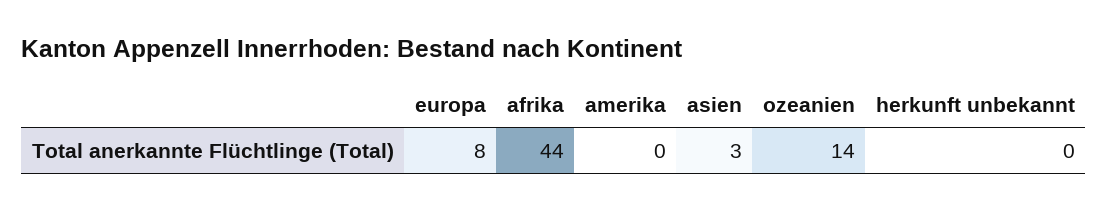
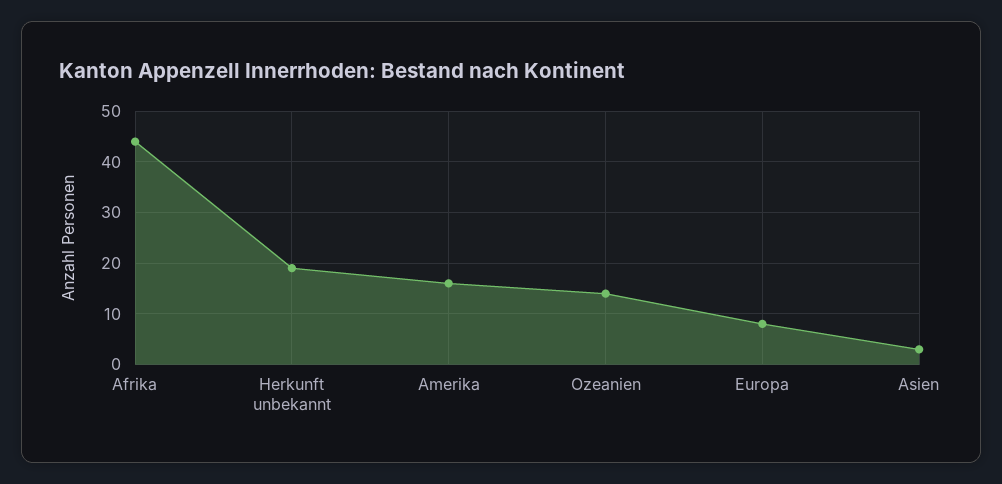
  {
    "europa": 8,
    "afrika": 44,
-   "amerika": 0,
+   "amerika": 15,
    "asien": 3,
    "ozeanien": 14,
-   "herkunft unbekannt": 0
+   "herkunft unbekannt": 20
  }

